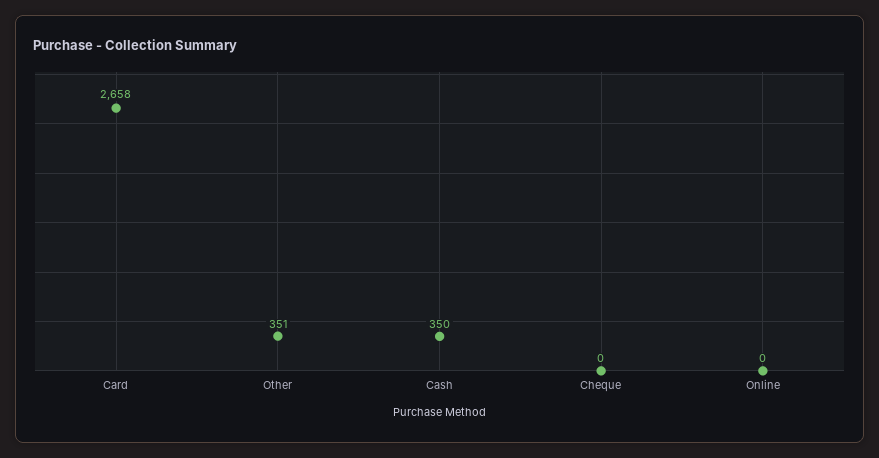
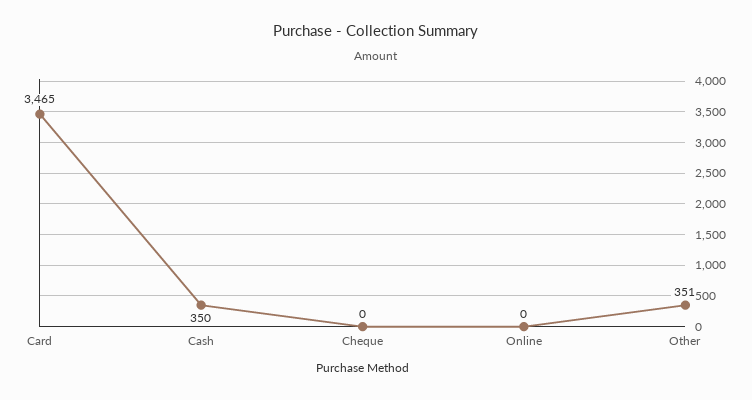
  {
-   "Card": 2658,
+   "Card": 3465,
    "Other": 351,
    "Cash": 350,
    "Cheque": 0,
    "Online": 0
  }

